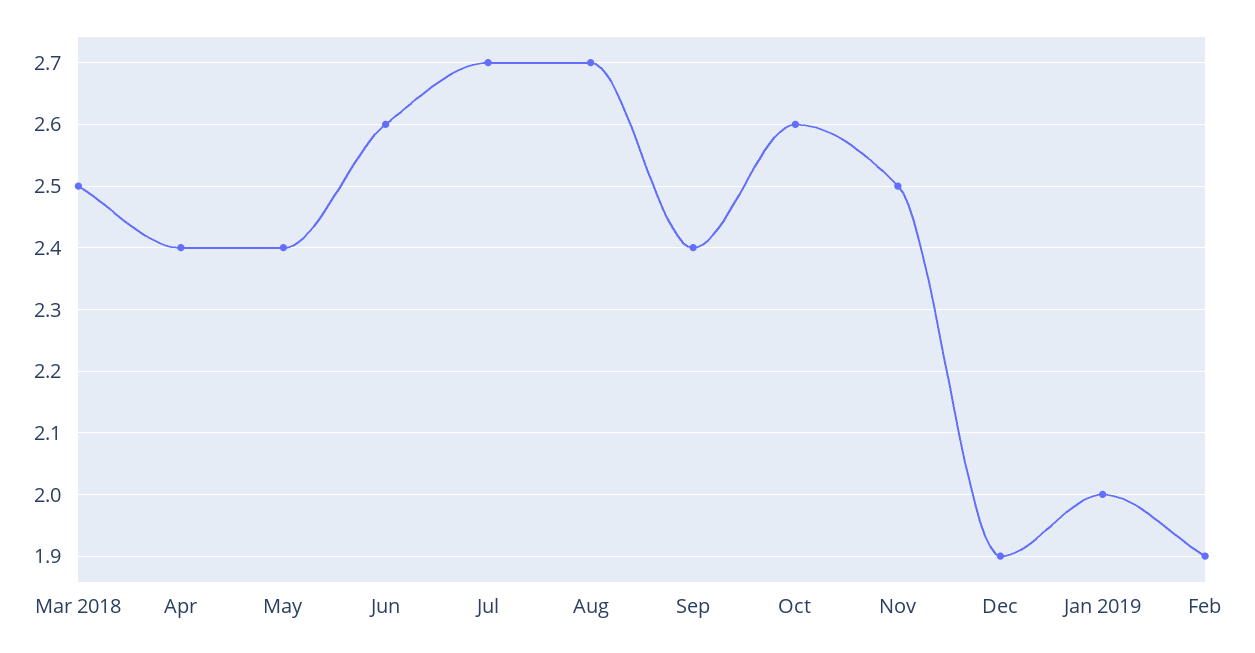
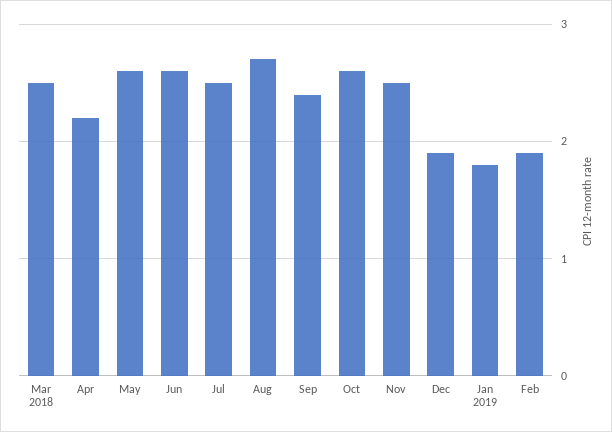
  {
    "Mar 2018": 2.5,
-   "Apr": 2.4,
+   "Apr": 2.2,
-   "May": 2.4,
+   "May": 2.6,
    "Jun": 2.6,
-   "Jul": 2.7,
+   "Jul": 2.5,
    "Aug": 2.7,
    "Sep": 2.4,
    "Oct": 2.6,
    "Nov": 2.5,
    "Dec": 1.9,
-   "Jan 2019": 2,
+   "Jan 2019": 1.8,
    "Feb": 1.9
  }

